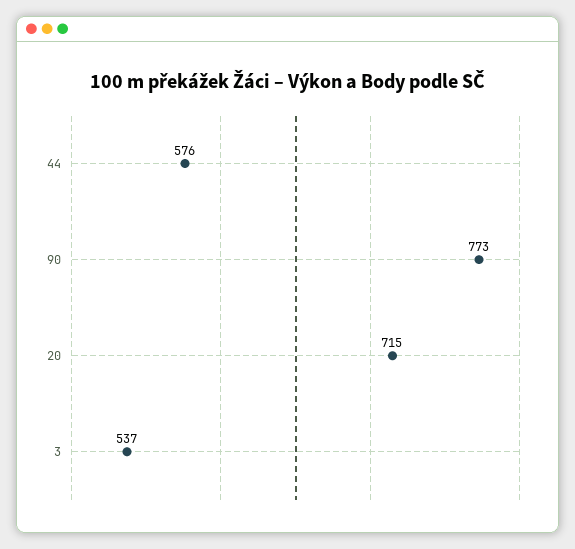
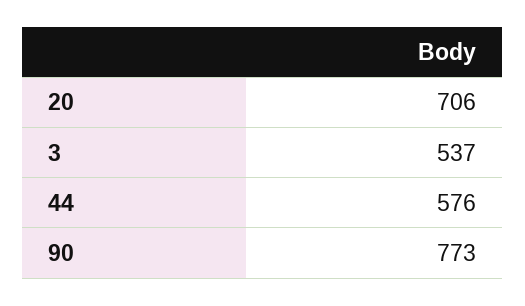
  {
    "44": 576,
    "90": 773,
-   "20": 715,
+   "20": 706,
    "3": 537
  }

